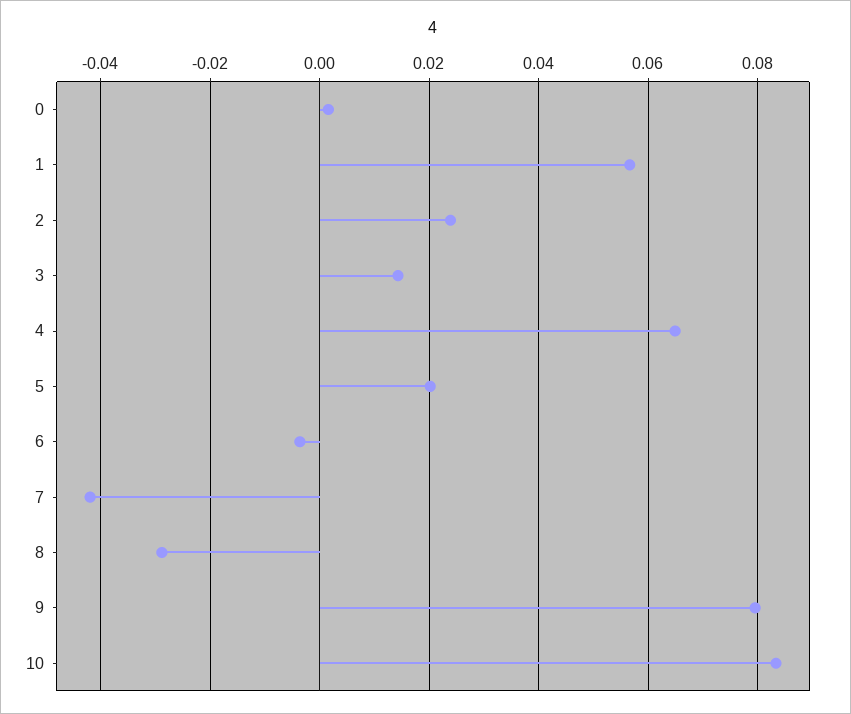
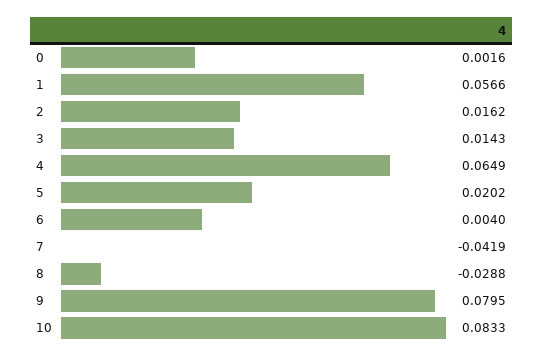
  {
    "0": 0.0016,
    "1": 0.0566,
-   "2": 0.024,
+   "2": 0.0162,
    "3": 0.0143,
    "4": 0.0649,
    "5": 0.0202,
-   "6": -0.004,
+   "6": 0.004,
    "7": -0.0419,
    "8": -0.0288,
    "9": 0.0795,
    "10": 0.0833
  }

